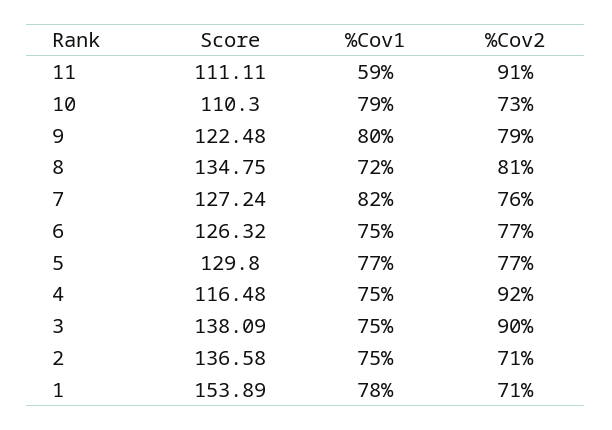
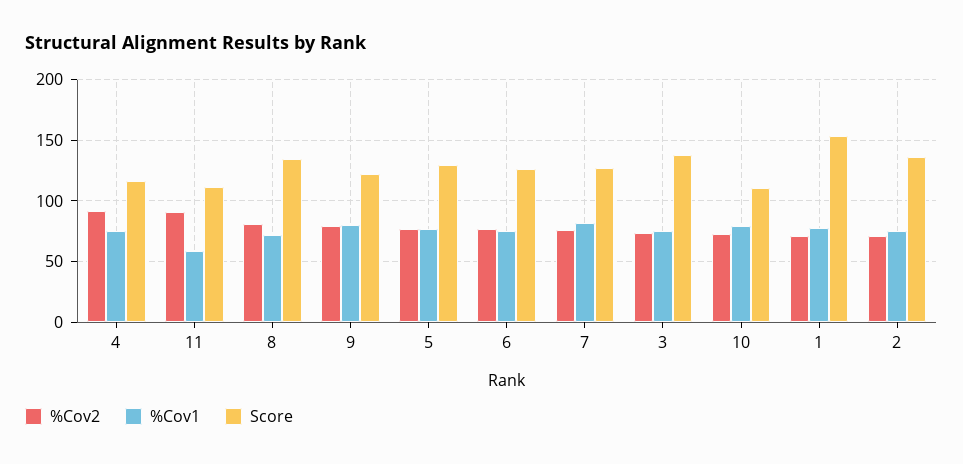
  {
    "Score": {
      "11": 111.11,
      "10": 110.3,
      "9": 122.48,
      "8": 134.75,
      "7": 127.24,
      "6": 126.32,
      "5": 129.8,
      "4": 116.48,
      "3": 138.09,
      "2": 136.58,
      "1": 153.89
    },
    "%Cov1": {
      "11": 59,
      "10": 79,
      "9": 80,
      "8": 72,
      "7": 82,
      "6": 75,
      "5": 77,
      "4": 75,
      "3": 75,
      "2": 75,
      "1": 78
    },
    "%Cov2": {
      "11": 91,
      "10": 73,
      "9": 79,
      "8": 81,
      "7": 76,
      "6": 77,
      "5": 77,
      "4": 92,
-     "3": 90,
+     "3": 75,
      "2": 71,
      "1": 71
    }
  }

